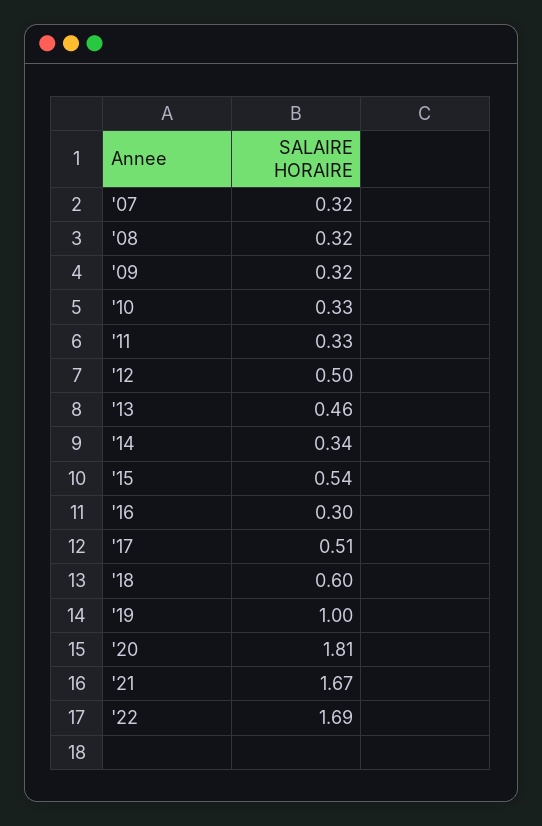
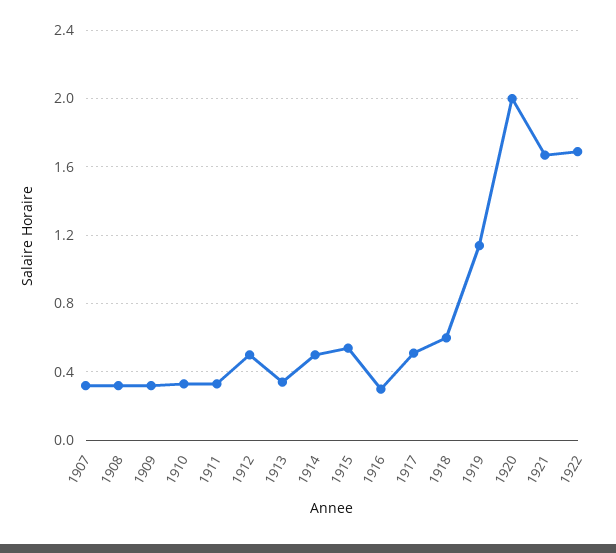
  {
    "'07": 0.32,
    "'08": 0.32,
    "'09": 0.32,
    "'10": 0.33,
    "'11": 0.33,
    "'12": 0.5,
-   "'13": 0.46,
+   "'13": 0.35,
-   "'14": 0.34,
+   "'14": 0.5,
    "'15": 0.54,
    "'16": 0.3,
    "'17": 0.51,
    "'18": 0.6,
-   "'19": 1,
+   "'19": 1.15,
-   "'20": 1.81,
+   "'20": 2,
    "'21": 1.67,
    "'22": 1.69
  }

